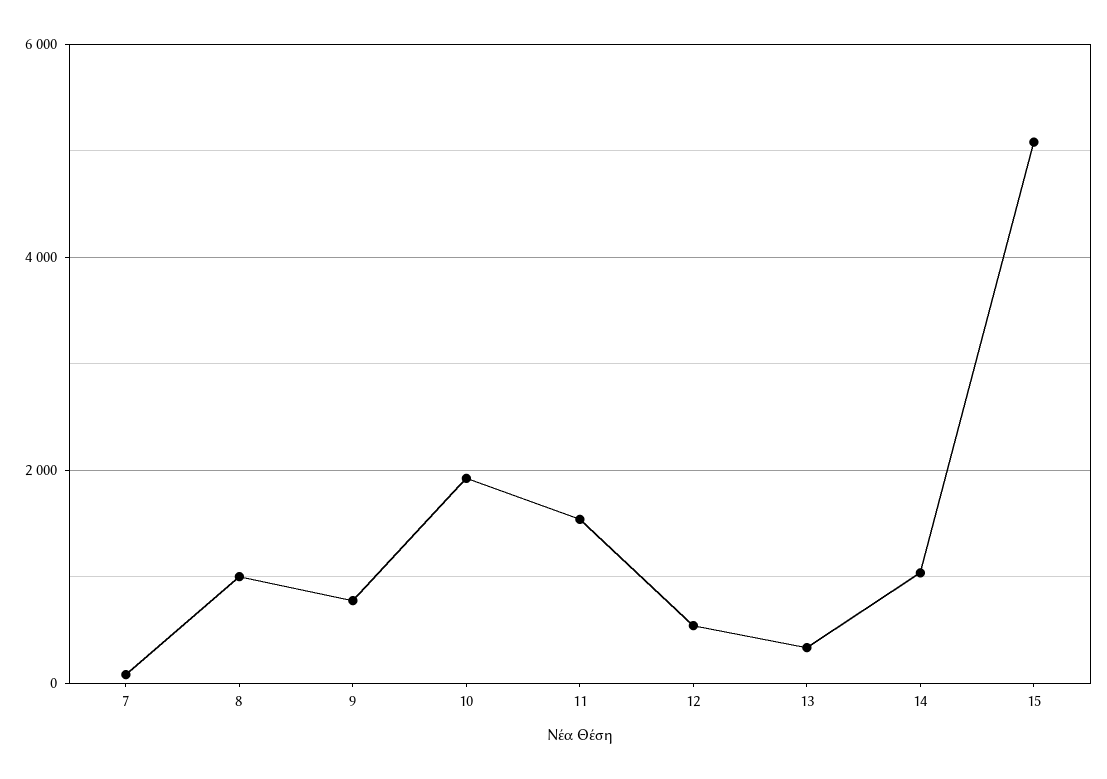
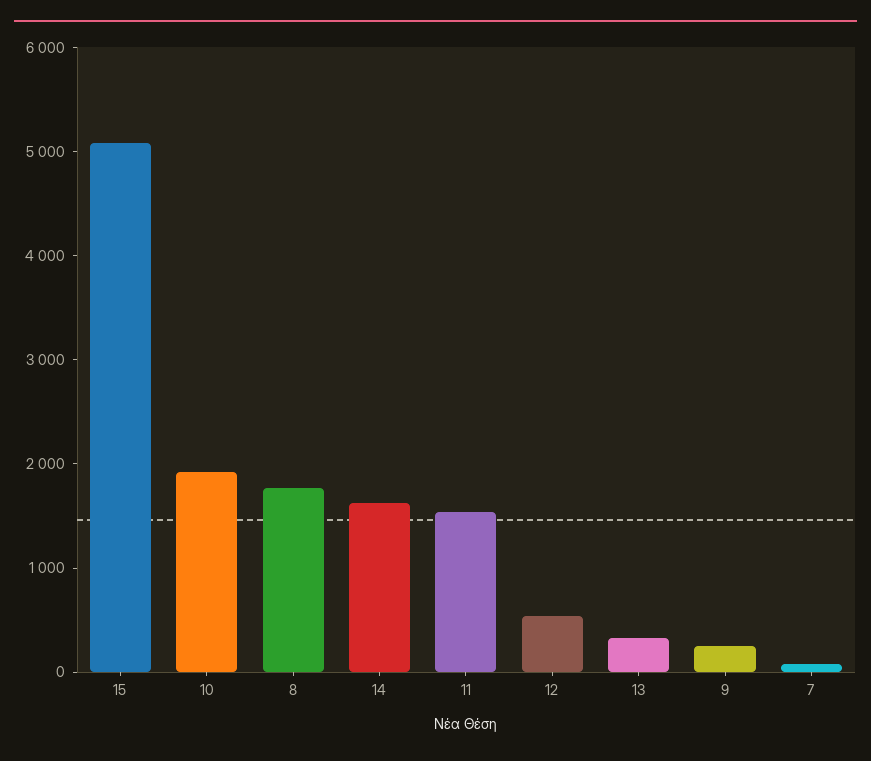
  {
    "7": 0,
-   "8": 1000,
+   "8": 1800,
-   "9": 800,
+   "9": 200,
    "10": 2000,
    "11": 1600,
    "12": 600,
    "13": 400,
-   "14": 1000,
+   "14": 1600,
    "15": 5000
  }

